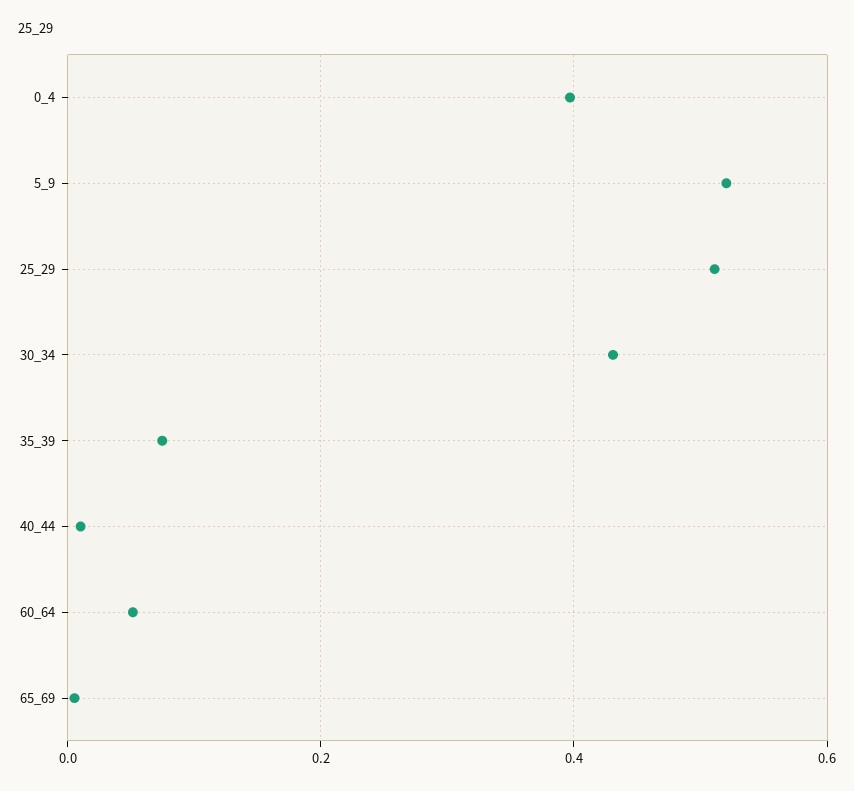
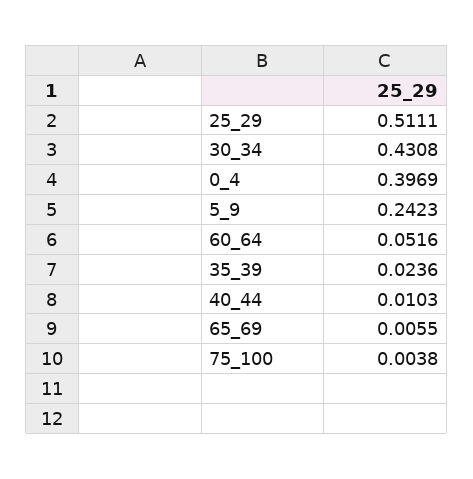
  {
    "0_4": 0.3969,
-   "5_9": 0.52,
+   "5_9": 0.2423,
    "25_29": 0.5111,
    "30_34": 0.4308,
-   "35_39": 0.08,
+   "35_39": 0.0236,
    "40_44": 0.0103,
    "60_64": 0.0516,
-   "65_69": 0.0055
+   "65_69": 0.0055,
+   "75_100": 0.0038
  }

